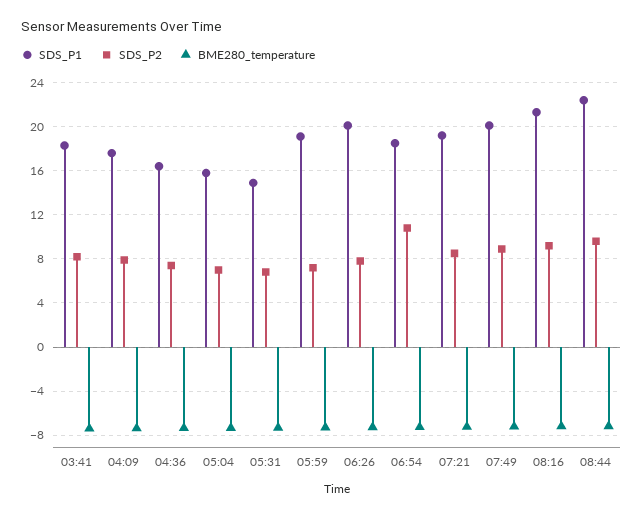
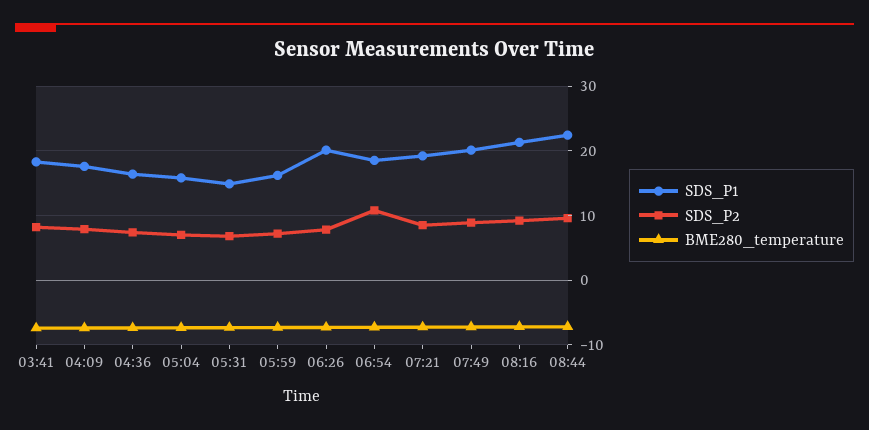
  {
    "SDS_P1": {
      "03:41": 18,
      "04:09": 18,
      "04:36": 16,
      "05:04": 16,
      "05:31": 15,
-     "05:59": 19,
+     "05:59": 16,
      "06:26": 20,
      "06:54": 19,
      "07:21": 19,
      "07:49": 20,
      "08:16": 21,
      "08:44": 22
    },
    "SDS_P2": {
      "03:41": 8,
      "04:09": 8,
      "04:36": 7,
      "05:04": 7,
      "05:31": 7,
      "05:59": 7,
      "06:26": 8,
      "06:54": 11,
      "07:21": 9,
      "07:49": 9,
      "08:16": 9,
      "08:44": 10
    },
    "BME280_temperature": {
      "03:41": -7,
      "04:09": -7,
      "04:36": -7,
      "05:04": -7,
      "05:31": -7,
      "05:59": -7,
      "06:26": -7,
      "06:54": -7,
      "07:21": -7,
      "07:49": -7,
      "08:16": -7,
      "08:44": -7
    }
  }

